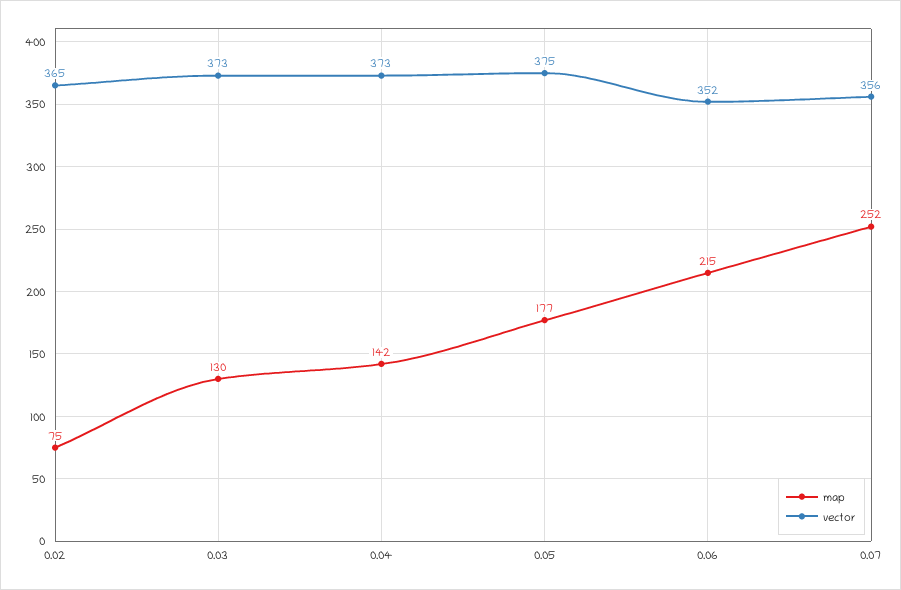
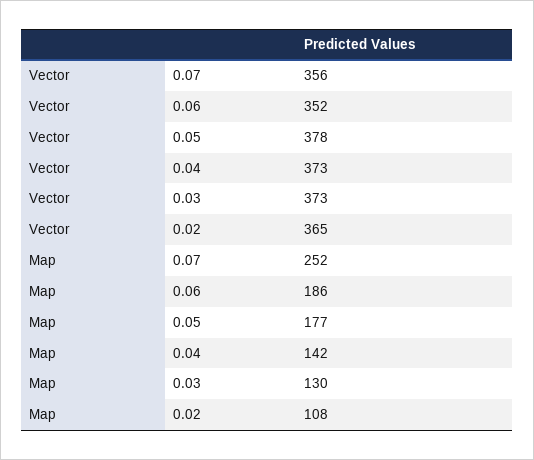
  {
    "map": {
-     "0.02": 75,
+     "0.02": 108,
      "0.03": 130,
      "0.04": 142,
      "0.05": 177,
-     "0.06": 215,
+     "0.06": 186,
      "0.07": 252
    },
    "vector": {
      "0.02": 365,
      "0.03": 373,
      "0.04": 373,
-     "0.05": 375,
+     "0.05": 378,
      "0.06": 352,
      "0.07": 356
    }
  }

